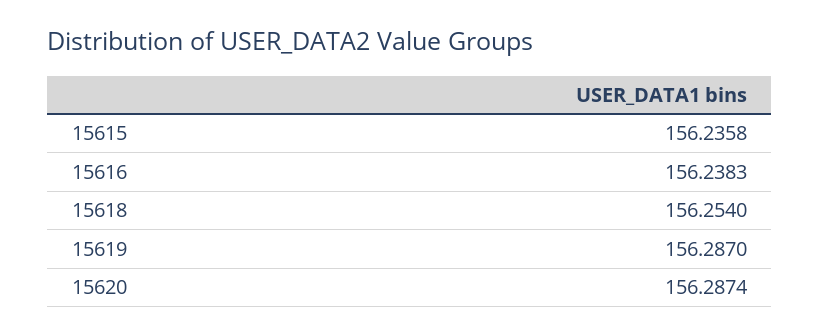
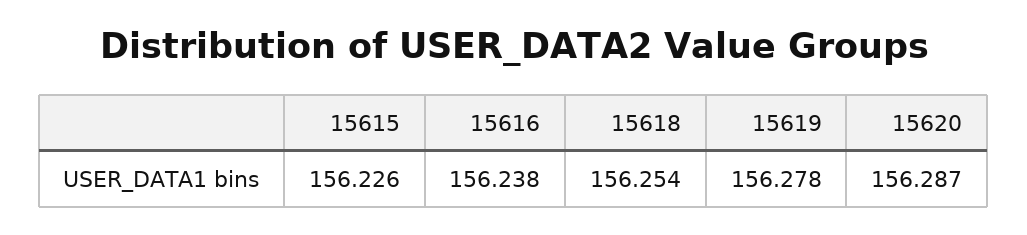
  {
-   "15615": 156.2358,
+   "15615": 156.226,
    "15616": 156.2383,
    "15618": 156.254,
-   "15619": 156.287,
+   "15619": 156.278,
    "15620": 156.2874
  }

